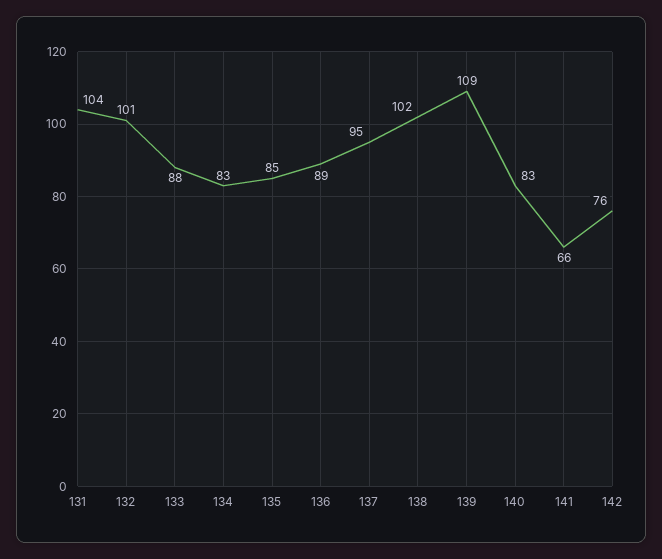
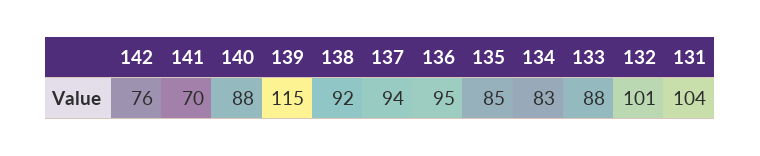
  {
    "131": 104,
    "132": 101,
    "133": 88,
    "134": 83,
    "135": 85,
-   "136": 89,
+   "136": 95,
-   "137": 95,
+   "137": 94,
-   "138": 102,
+   "138": 92,
-   "139": 109,
+   "139": 115,
-   "140": 83,
+   "140": 88,
-   "141": 66,
+   "141": 70,
    "142": 76
  }

